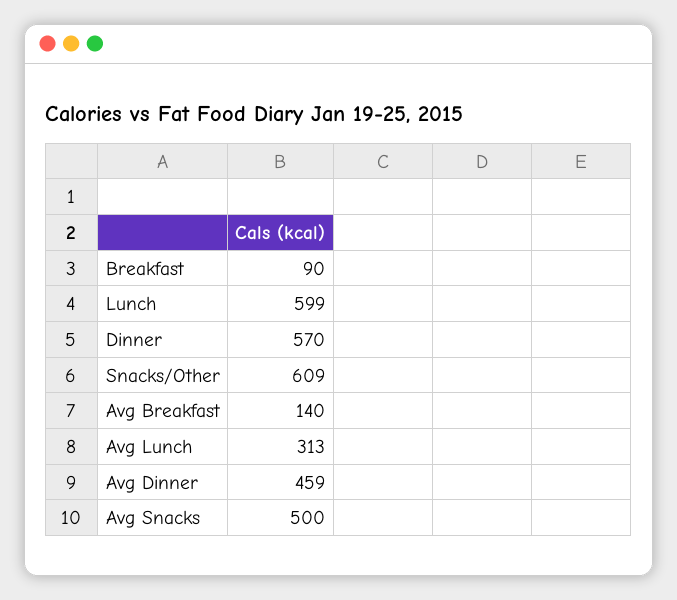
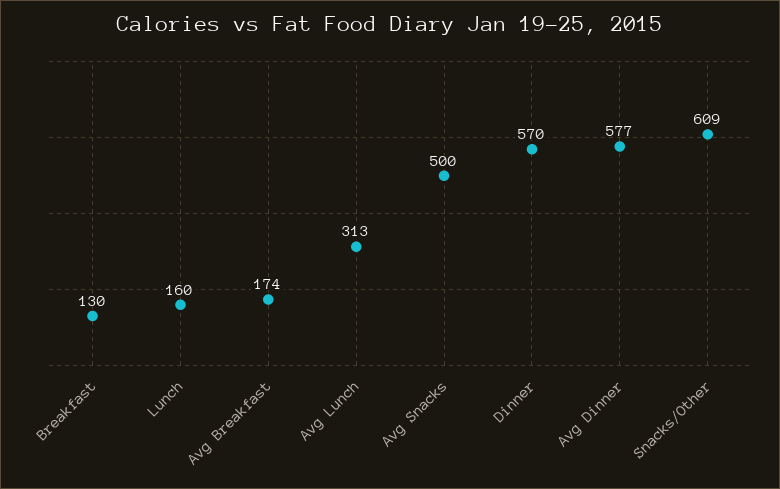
  {
-   "Breakfast": 90,
+   "Breakfast": 130,
-   "Lunch": 599,
+   "Lunch": 160,
    "Dinner": 570,
    "Snacks/Other": 609,
-   "Avg Breakfast": 140,
+   "Avg Breakfast": 174,
    "Avg Lunch": 313,
-   "Avg Dinner": 459,
+   "Avg Dinner": 577,
    "Avg Snacks": 500
  }

